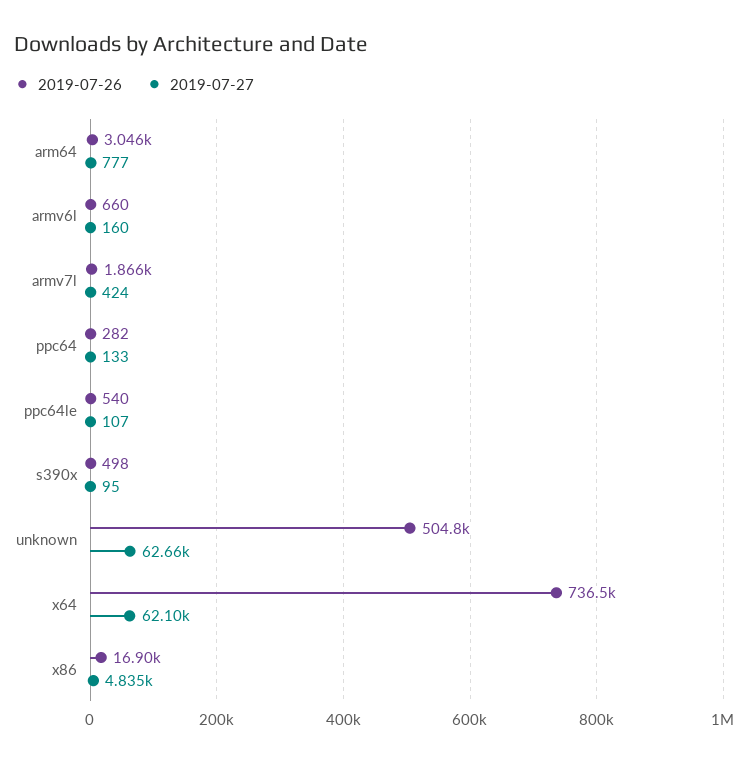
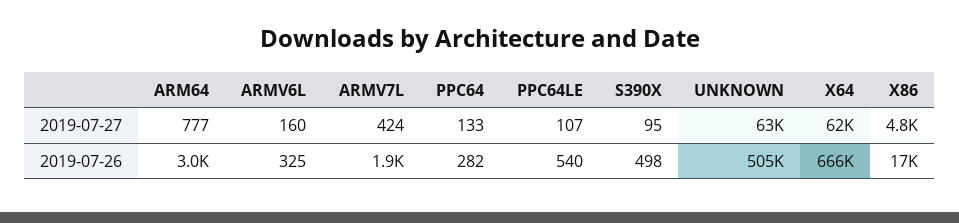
  {
    "2019-07-26": {
      "arm64": 3046,
-     "armv6l": 660,
+     "armv6l": 325,
      "armv7l": 1866,
      "ppc64": 282,
      "ppc64le": 540,
      "s390x": 498,
      "unknown": 504800,
-     "x64": 736500,
+     "x64": 666000,
      "x86": 16900
    },
    "2019-07-27": {
      "arm64": 777,
      "armv6l": 160,
      "armv7l": 424,
      "ppc64": 133,
      "ppc64le": 107,
      "s390x": 95,
      "unknown": 62660,
      "x64": 62100,
      "x86": 4835
    }
  }

